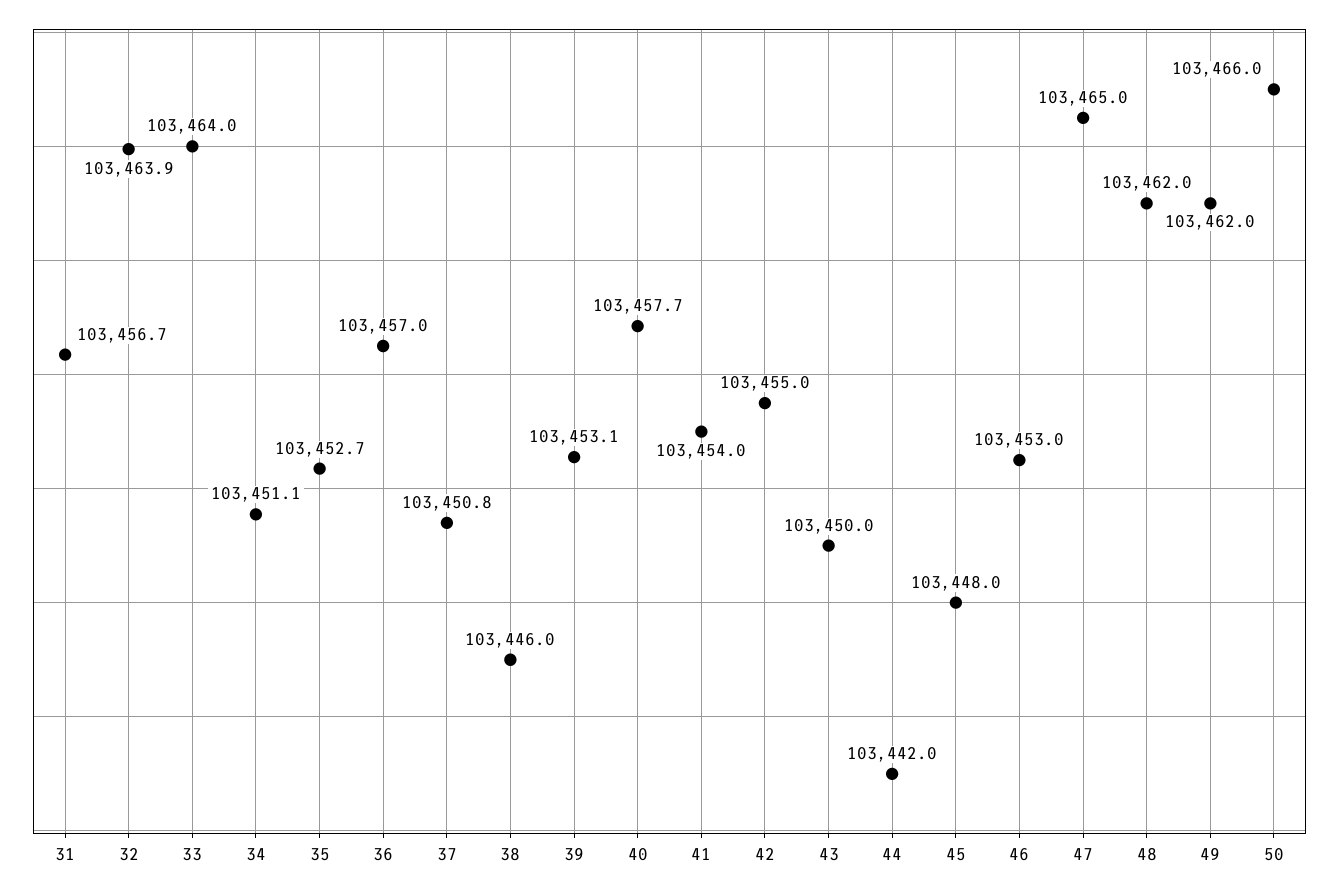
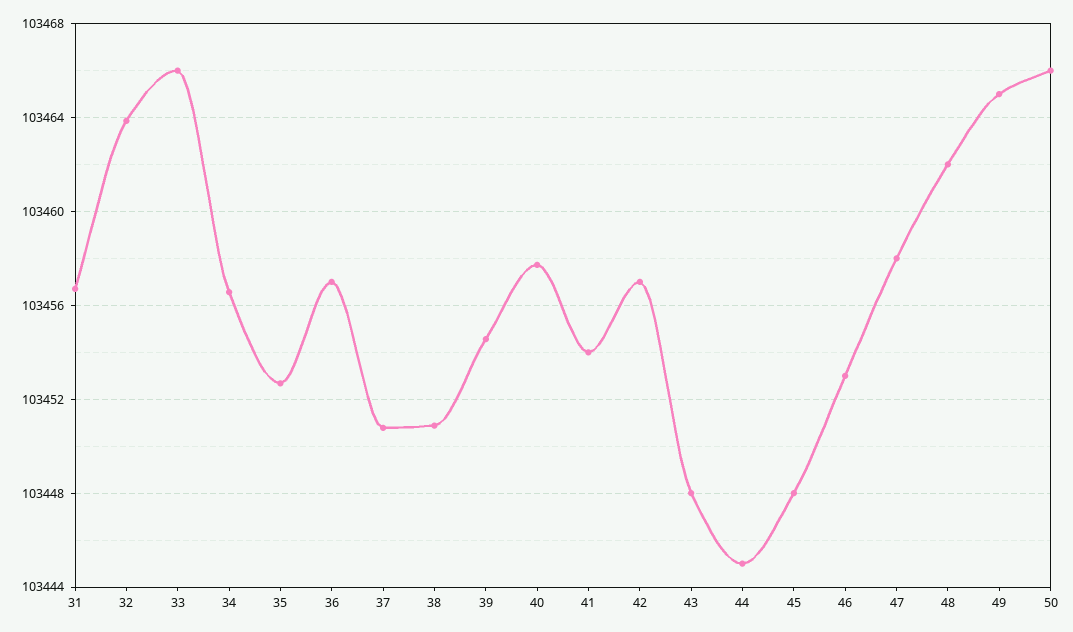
  {
    "31": 103456.7,
    "32": 103463.9,
-   "33": 103464,
+   "33": 103466,
-   "34": 103451.1,
+   "34": 103456.5,
    "35": 103452.7,
    "36": 103457,
    "37": 103450.8,
-   "38": 103446,
+   "38": 103451,
-   "39": 103453.1,
+   "39": 103454.5,
    "40": 103457.7,
    "41": 103454,
-   "42": 103455,
+   "42": 103457,
-   "43": 103450,
+   "43": 103448,
-   "44": 103442,
+   "44": 103445,
    "45": 103448,
    "46": 103453,
-   "47": 103465,
+   "47": 103458,
    "48": 103462,
-   "49": 103462,
+   "49": 103465,
    "50": 103466
  }

